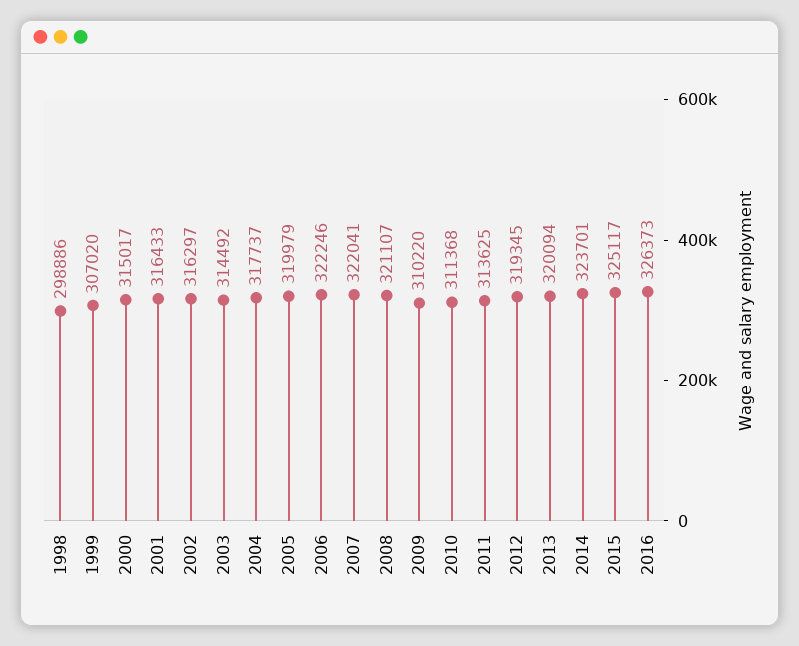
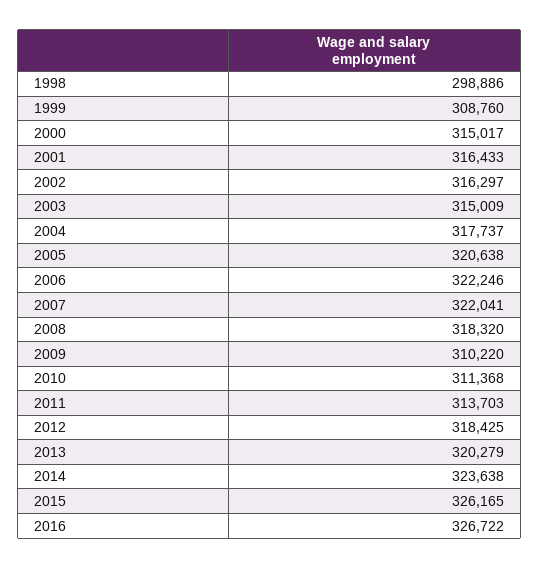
  {
    "1998": 298886,
-   "1999": 307020,
+   "1999": 308760,
    "2000": 315017,
    "2001": 316433,
    "2002": 316297,
-   "2003": 314492,
+   "2003": 315009,
    "2004": 317737,
-   "2005": 319979,
+   "2005": 320638,
    "2006": 322246,
    "2007": 322041,
-   "2008": 321107,
+   "2008": 318320,
    "2009": 310220,
    "2010": 311368,
-   "2011": 313625,
+   "2011": 313703,
-   "2012": 319345,
+   "2012": 318425,
-   "2013": 320094,
+   "2013": 320279,
-   "2014": 323701,
+   "2014": 323638,
-   "2015": 325117,
+   "2015": 326165,
-   "2016": 326373
+   "2016": 326722
  }

